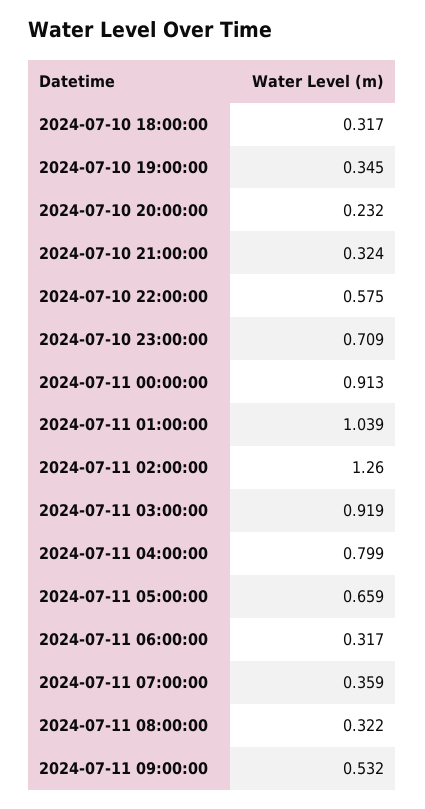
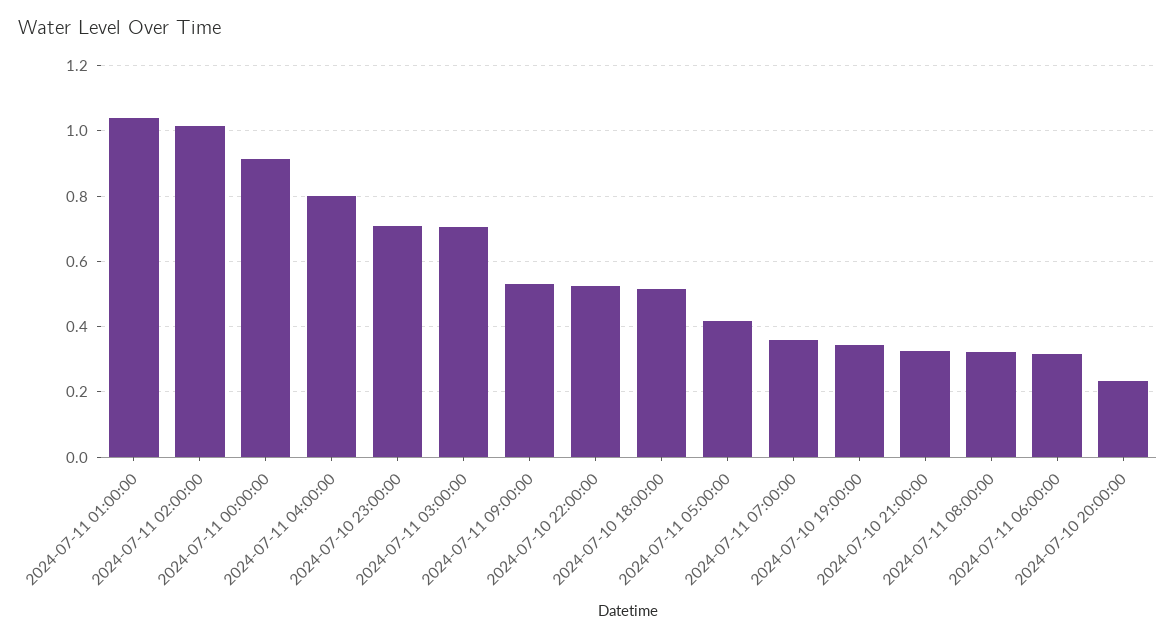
  {
-   "2024-07-10 18:00:00": 0.317,
+   "2024-07-10 18:00:00": 0.52,
    "2024-07-10 19:00:00": 0.345,
    "2024-07-10 20:00:00": 0.232,
    "2024-07-10 21:00:00": 0.324,
-   "2024-07-10 22:00:00": 0.575,
+   "2024-07-10 22:00:00": 0.52,
    "2024-07-10 23:00:00": 0.709,
    "2024-07-11 00:00:00": 0.913,
    "2024-07-11 01:00:00": 1.039,
-   "2024-07-11 02:00:00": 1.26,
+   "2024-07-11 02:00:00": 1.02,
-   "2024-07-11 03:00:00": 0.919,
+   "2024-07-11 03:00:00": 0.7,
    "2024-07-11 04:00:00": 0.799,
-   "2024-07-11 05:00:00": 0.659,
+   "2024-07-11 05:00:00": 0.42,
    "2024-07-11 06:00:00": 0.317,
    "2024-07-11 07:00:00": 0.359,
    "2024-07-11 08:00:00": 0.322,
    "2024-07-11 09:00:00": 0.532
  }

